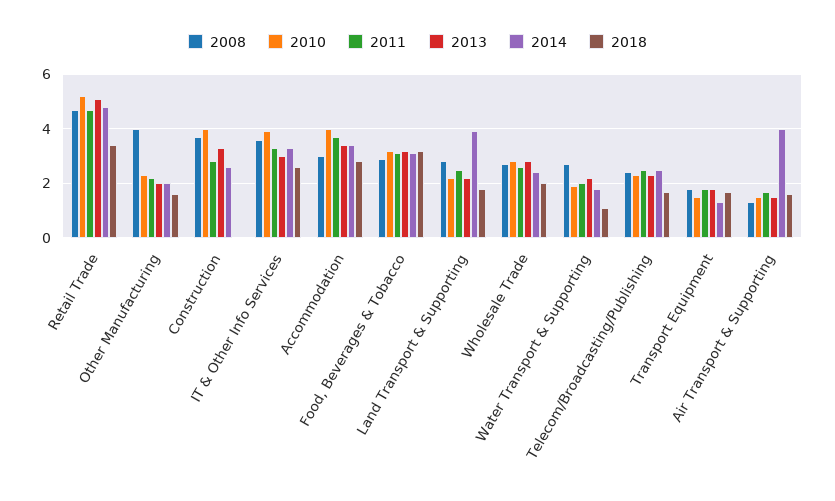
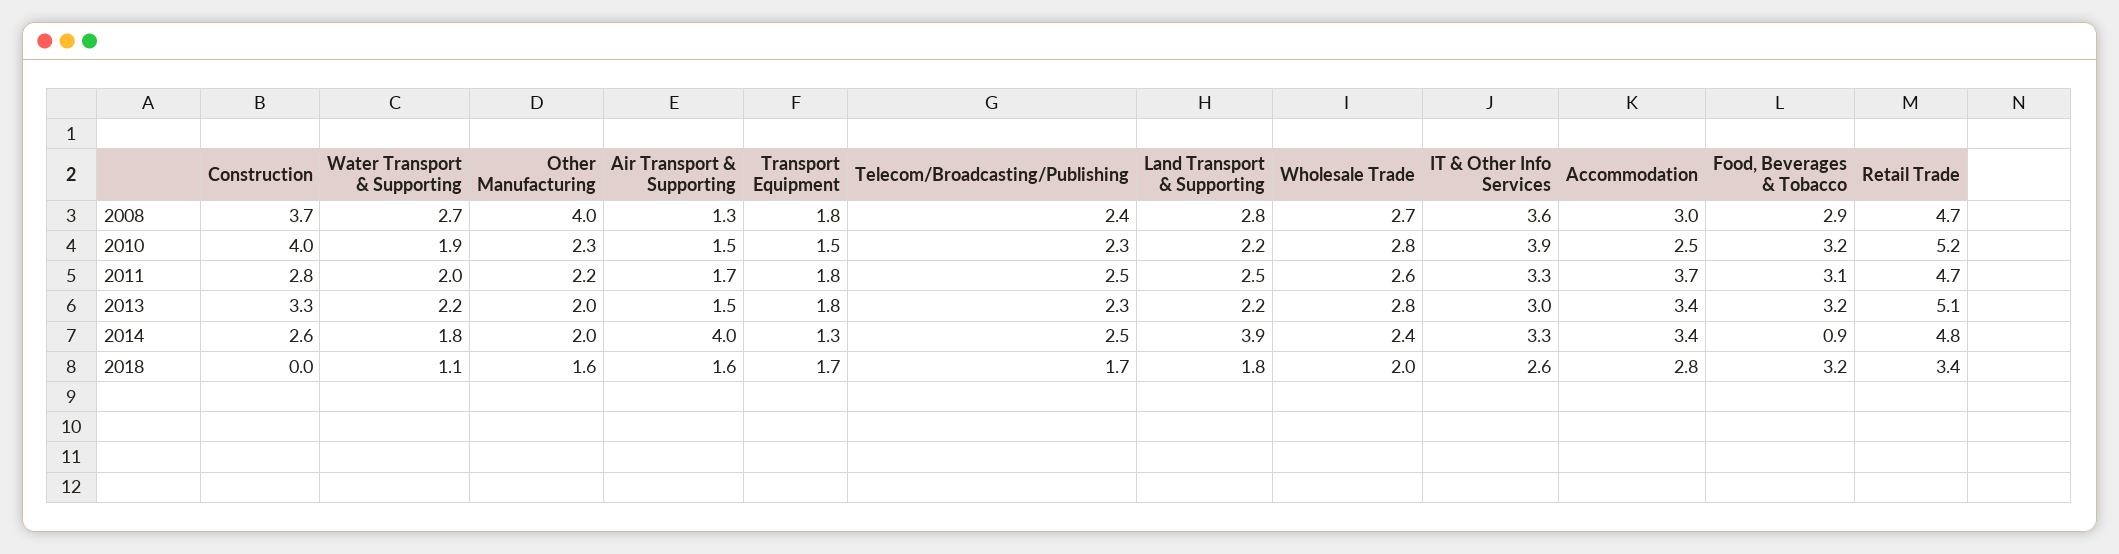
  {
    "2008": {
      "Retail Trade": 4.7,
      "Other Manufacturing": 4,
      "Construction": 3.7,
      "IT & Other Info Services": 3.6,
      "Accommodation": 3,
      "Food, Beverages & Tobacco": 2.9,
      "Land Transport & Supporting": 2.8,
      "Wholesale Trade": 2.7,
      "Water Transport & Supporting": 2.7,
      "Telecom/Broadcasting/Publishing": 2.4,
      "Transport Equipment": 1.8,
      "Air Transport & Supporting": 1.3
    },
    "2010": {
      "Retail Trade": 5.2,
      "Other Manufacturing": 2.3,
      "Construction": 4,
      "IT & Other Info Services": 3.9,
-     "Accommodation": 4,
+     "Accommodation": 2.5,
      "Food, Beverages & Tobacco": 3.2,
      "Land Transport & Supporting": 2.2,
      "Wholesale Trade": 2.8,
      "Water Transport & Supporting": 1.9,
      "Telecom/Broadcasting/Publishing": 2.3,
      "Transport Equipment": 1.5,
      "Air Transport & Supporting": 1.5
    },
    "2011": {
      "Retail Trade": 4.7,
      "Other Manufacturing": 2.2,
      "Construction": 2.8,
      "IT & Other Info Services": 3.3,
      "Accommodation": 3.7,
      "Food, Beverages & Tobacco": 3.1,
      "Land Transport & Supporting": 2.5,
      "Wholesale Trade": 2.6,
      "Water Transport & Supporting": 2,
      "Telecom/Broadcasting/Publishing": 2.5,
      "Transport Equipment": 1.8,
      "Air Transport & Supporting": 1.7
    },
    "2013": {
      "Retail Trade": 5.1,
      "Other Manufacturing": 2,
      "Construction": 3.3,
      "IT & Other Info Services": 3,
      "Accommodation": 3.4,
      "Food, Beverages & Tobacco": 3.2,
      "Land Transport & Supporting": 2.2,
      "Wholesale Trade": 2.8,
      "Water Transport & Supporting": 2.2,
      "Telecom/Broadcasting/Publishing": 2.3,
      "Transport Equipment": 1.8,
      "Air Transport & Supporting": 1.5
    },
    "2014": {
      "Retail Trade": 4.8,
      "Other Manufacturing": 2,
      "Construction": 2.6,
      "IT & Other Info Services": 3.3,
      "Accommodation": 3.4,
-     "Food, Beverages & Tobacco": 3,
+     "Food, Beverages & Tobacco": 0.9,
      "Land Transport & Supporting": 3.9,
      "Wholesale Trade": 2.4,
      "Water Transport & Supporting": 1.8,
      "Telecom/Broadcasting/Publishing": 2.5,
      "Transport Equipment": 1.3,
      "Air Transport & Supporting": 4
    },
    "2018": {
      "Retail Trade": 3.4,
      "Other Manufacturing": 1.6,
      "Construction": 0,
      "IT & Other Info Services": 2.6,
      "Accommodation": 2.8,
      "Food, Beverages & Tobacco": 3.2,
      "Land Transport & Supporting": 1.8,
      "Wholesale Trade": 2,
      "Water Transport & Supporting": 1.1,
      "Telecom/Broadcasting/Publishing": 1.7,
      "Transport Equipment": 1.7,
      "Air Transport & Supporting": 1.6
    }
  }

